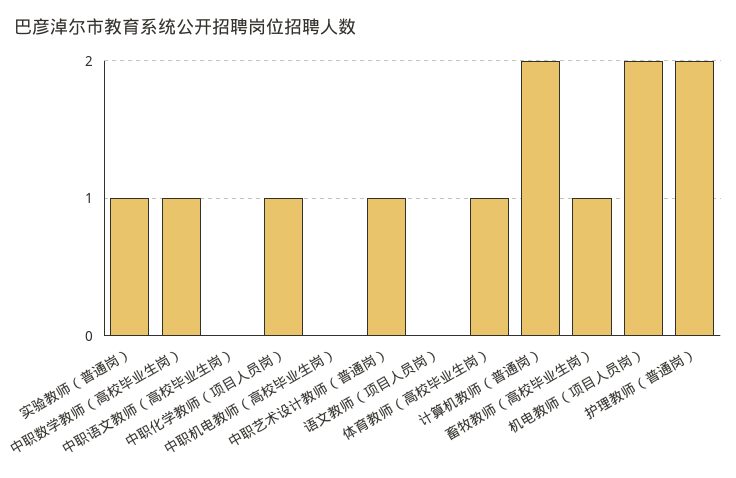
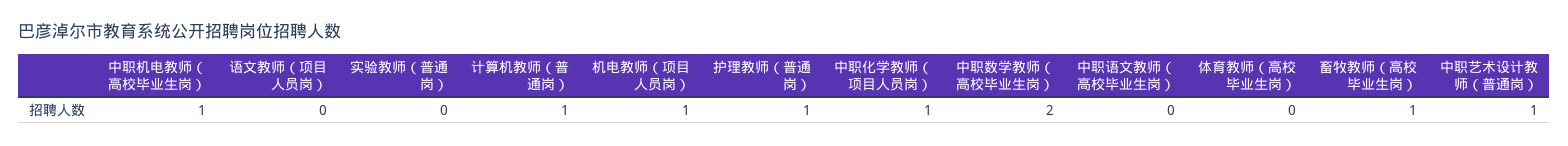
  {
-   "实验教师（普通岗）": 1,
+   "实验教师（普通岗）": 0,
-   "中职数学教师（高校毕业生岗）": 1,
+   "中职数学教师（高校毕业生岗）": 2,
    "中职语文教师（高校毕业生岗）": 0,
    "中职化学教师（项目人员岗）": 1,
-   "中职机电教师（高校毕业生岗）": 0,
+   "中职机电教师（高校毕业生岗）": 1,
    "中职艺术设计教师（普通岗）": 1,
    "语文教师（项目人员岗）": 0,
-   "体育教师（高校毕业生岗）": 1,
+   "体育教师（高校毕业生岗）": 0,
-   "计算机教师（普通岗）": 2,
+   "计算机教师（普通岗）": 1,
    "畜牧教师（高校毕业生岗）": 1,
-   "机电教师（项目人员岗）": 2,
+   "机电教师（项目人员岗）": 1,
-   "护理教师（普通岗）": 2
+   "护理教师（普通岗）": 1
  }

